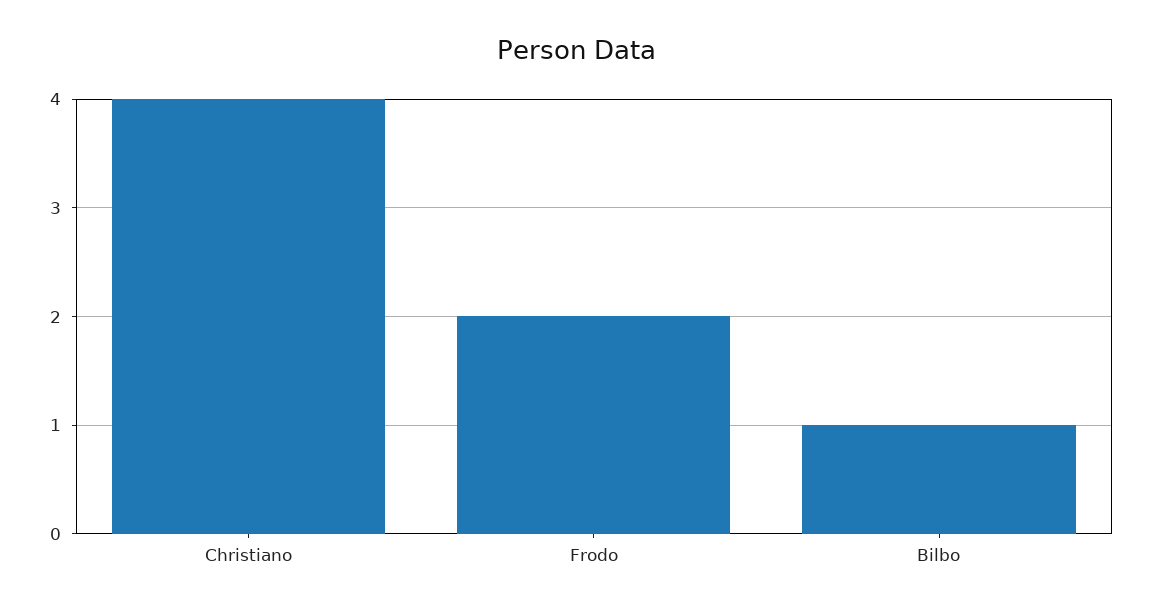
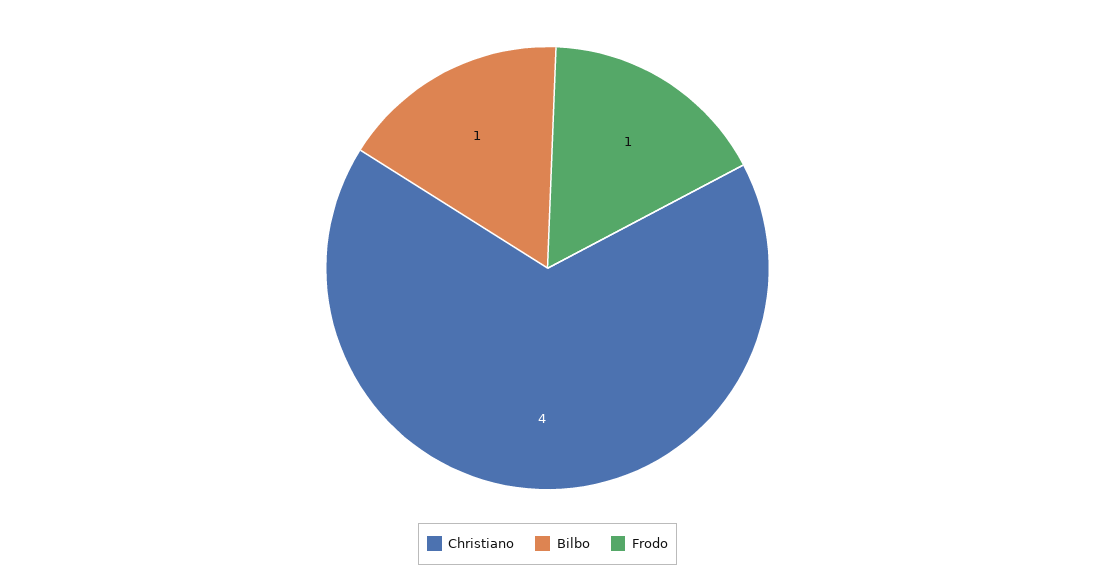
  {
    "Christiano": 4,
-   "Frodo": 2,
+   "Frodo": 1,
    "Bilbo": 1
  }

